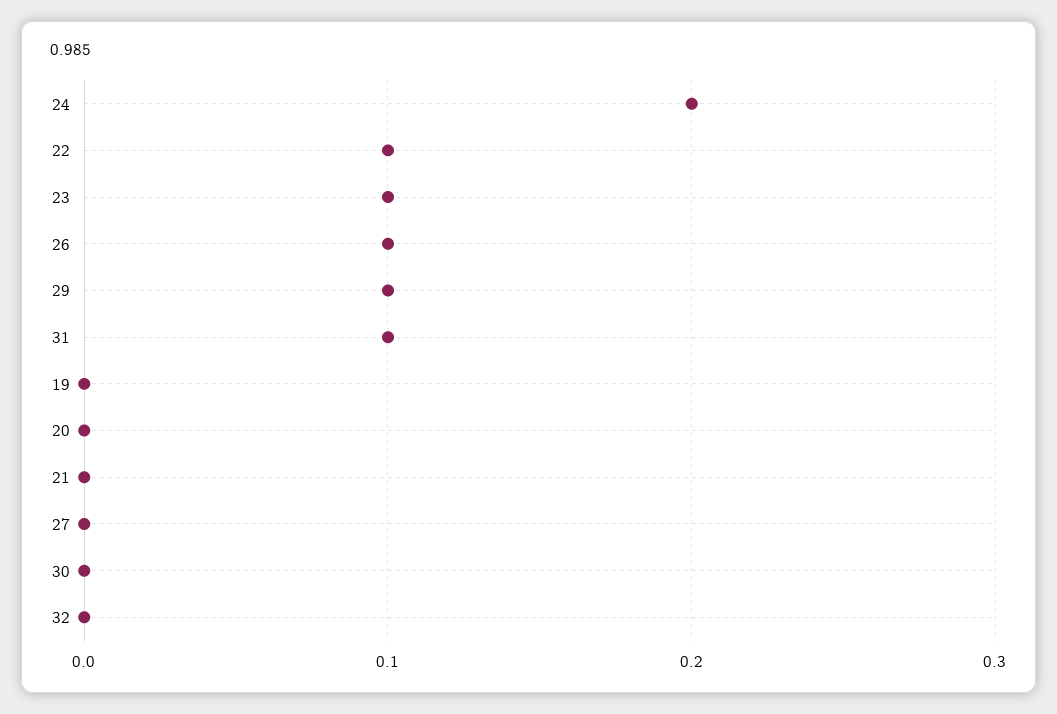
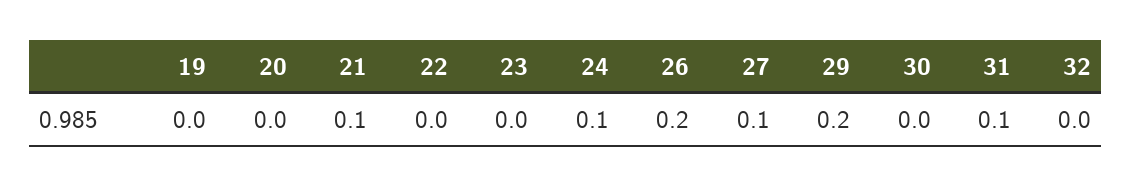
  {
-   "24": 0.2,
+   "24": 0.1,
-   "22": 0.1,
+   "22": 0,
-   "23": 0.1,
+   "23": 0,
-   "26": 0.1,
+   "26": 0.2,
-   "29": 0.1,
+   "29": 0.2,
    "31": 0.1,
    "19": 0,
    "20": 0,
-   "21": 0,
+   "21": 0.1,
-   "27": 0,
+   "27": 0.1,
    "30": 0,
    "32": 0
  }

